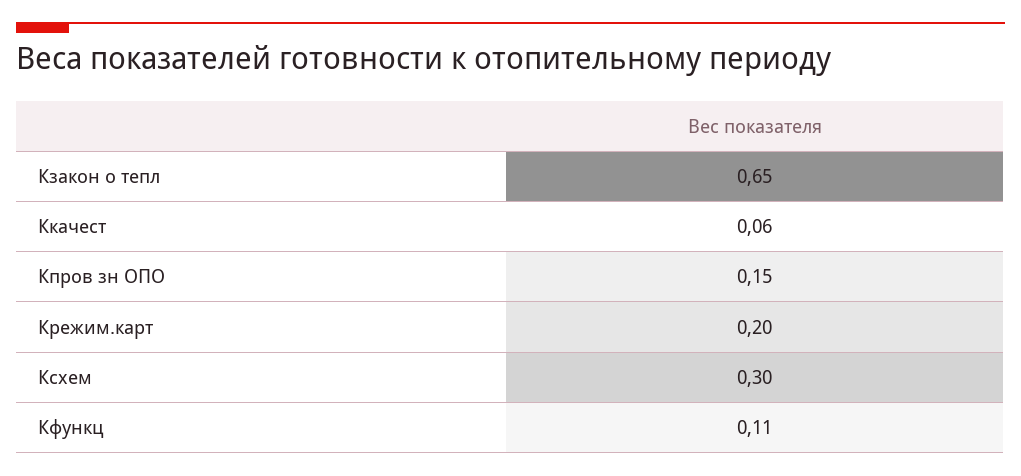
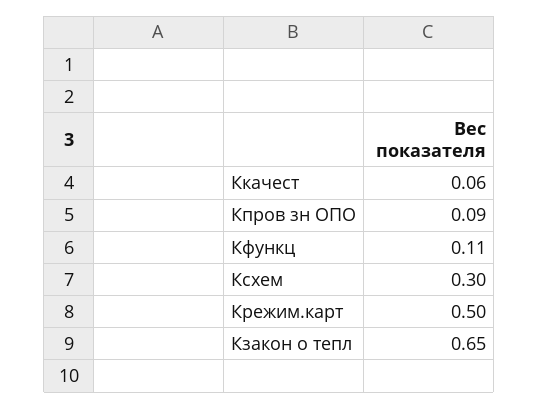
  {
    "Кзакон о тепл": 0.65,
    "Ккачест": 0.06,
-   "Кпров зн ОПО": 0.15,
+   "Кпров зн ОПО": 0.09,
-   "Крежим.карт": 0.2,
+   "Крежим.карт": 0.5,
    "Ксхем": 0.3,
    "Кфункц": 0.11
  }

